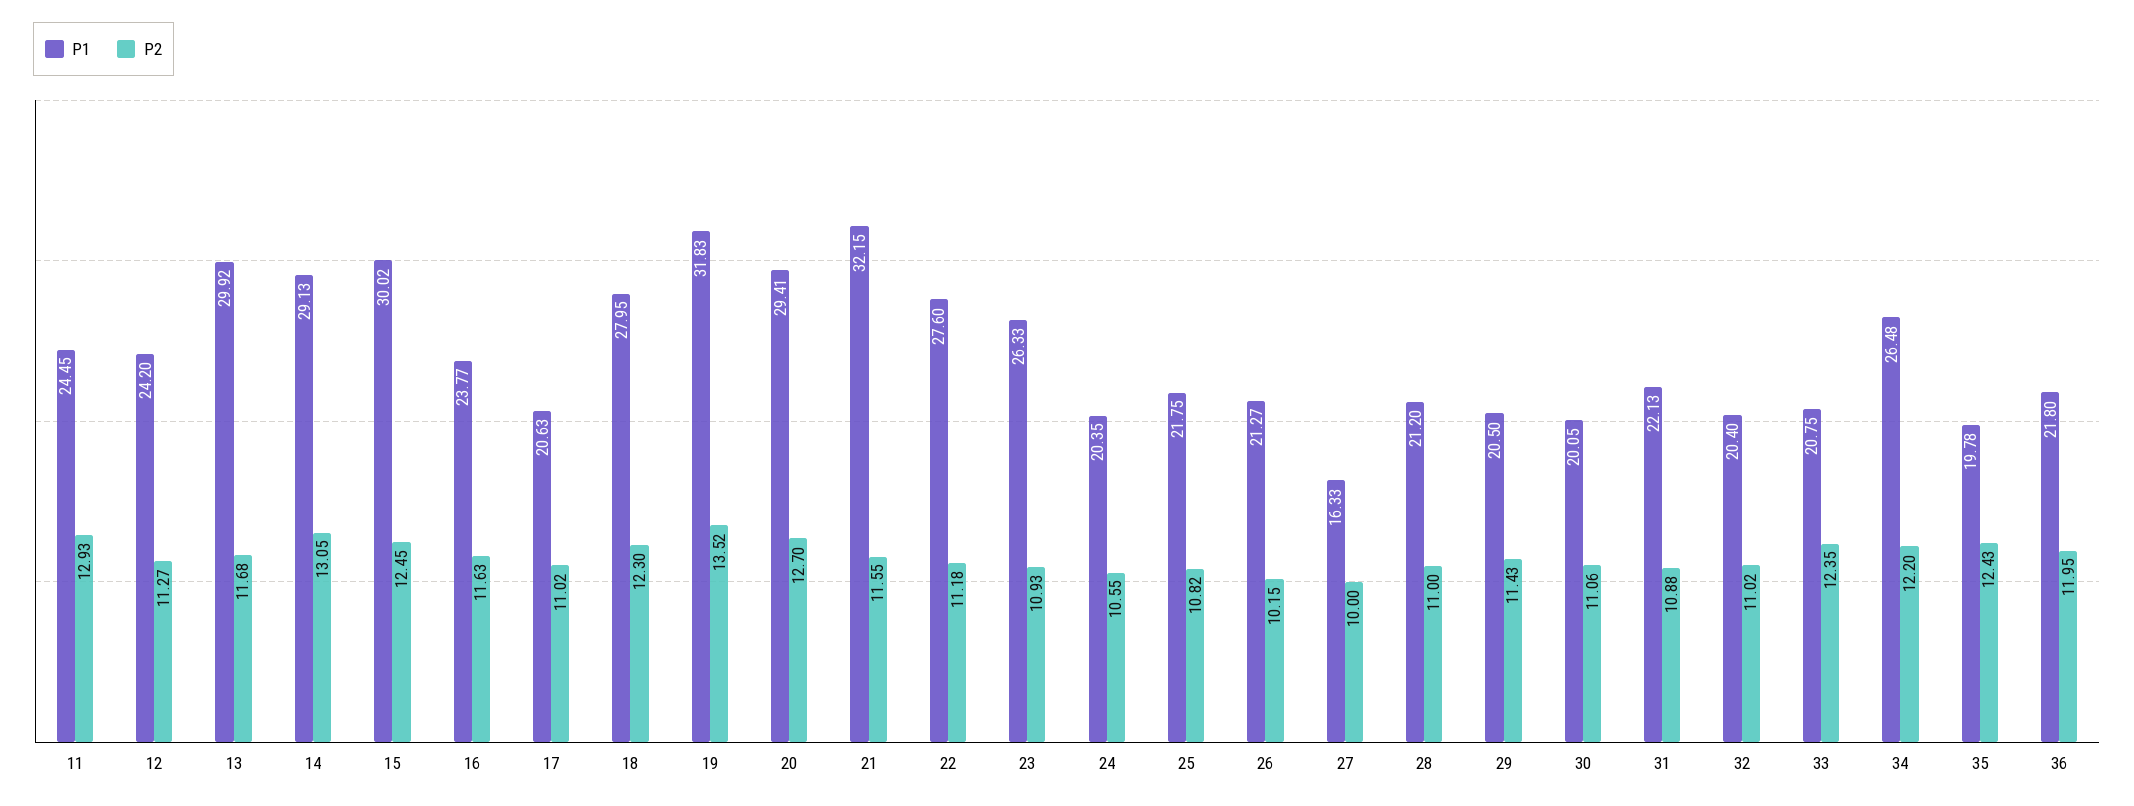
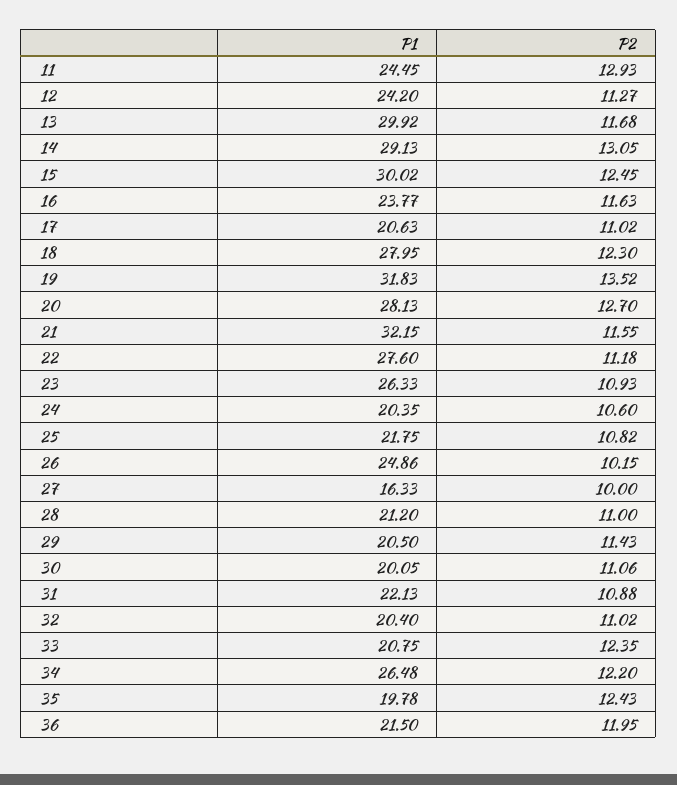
  {
    "P1": {
      "11": 24.45,
      "12": 24.2,
      "13": 29.92,
      "14": 29.13,
      "15": 30.02,
      "16": 23.77,
      "17": 20.63,
      "18": 27.95,
      "19": 31.83,
-     "20": 29.41,
+     "20": 28.13,
      "21": 32.15,
      "22": 27.6,
      "23": 26.33,
      "24": 20.35,
      "25": 21.75,
-     "26": 21.27,
+     "26": 24.86,
      "27": 16.33,
      "28": 21.2,
      "29": 20.5,
      "30": 20.05,
      "31": 22.13,
      "32": 20.4,
      "33": 20.75,
      "34": 26.48,
      "35": 19.78,
-     "36": 21.8
+     "36": 21.5
    },
    "P2": {
      "11": 12.93,
      "12": 11.27,
      "13": 11.68,
      "14": 13.05,
      "15": 12.45,
      "16": 11.63,
      "17": 11.02,
      "18": 12.3,
      "19": 13.52,
      "20": 12.7,
      "21": 11.55,
      "22": 11.18,
      "23": 10.93,
-     "24": 10.55,
+     "24": 10.6,
      "25": 10.82,
      "26": 10.15,
      "27": 10,
      "28": 11,
      "29": 11.43,
      "30": 11.06,
      "31": 10.88,
      "32": 11.02,
      "33": 12.35,
      "34": 12.2,
      "35": 12.43,
      "36": 11.95
    }
  }

